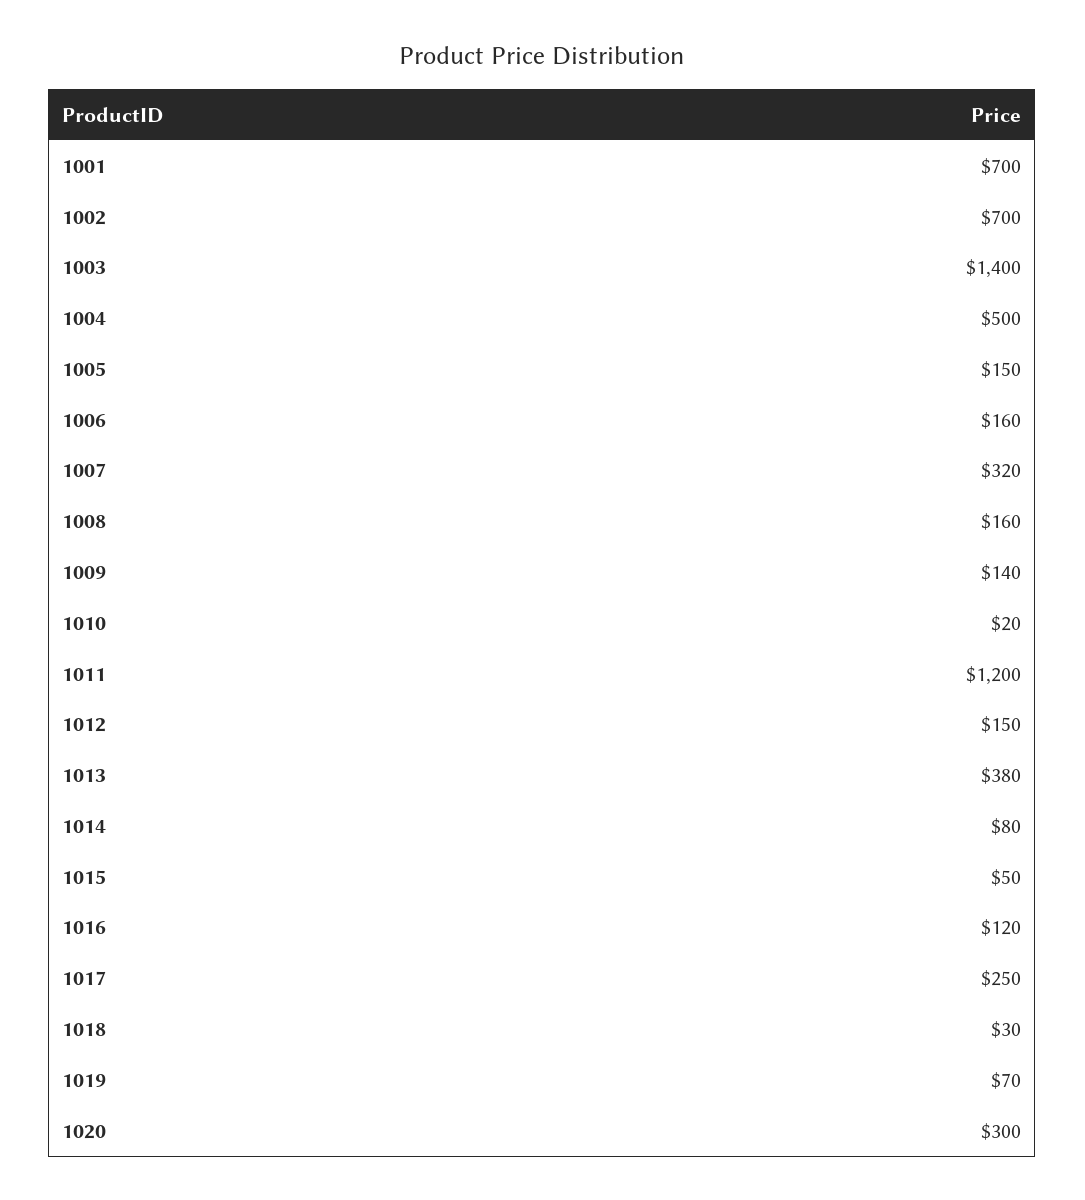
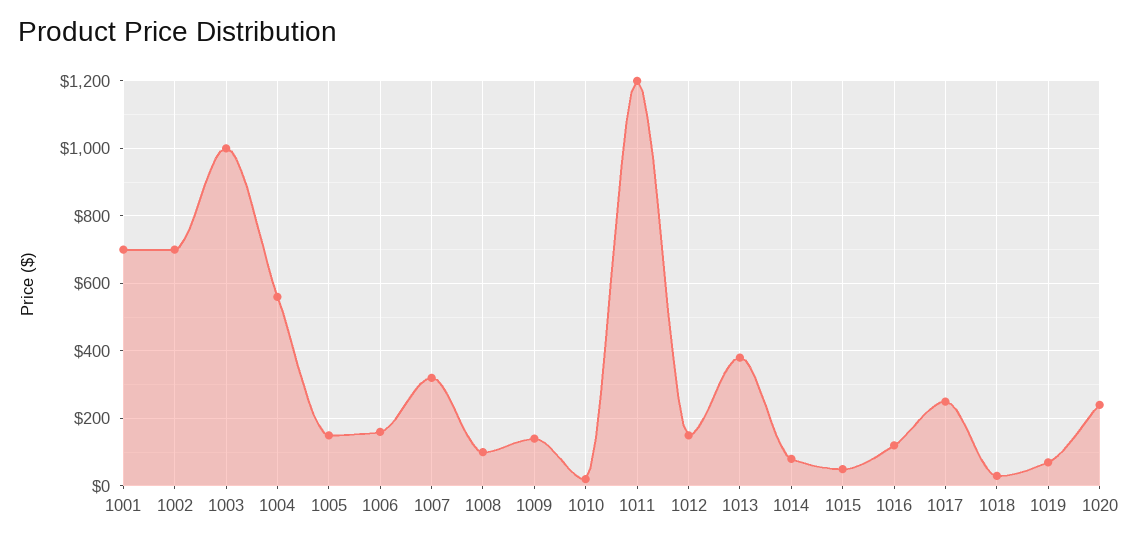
  {
    "1001": 700,
    "1002": 700,
-   "1003": 1400,
+   "1003": 1000,
-   "1004": 500,
+   "1004": 560,
    "1005": 150,
    "1006": 160,
    "1007": 320,
-   "1008": 160,
+   "1008": 100,
    "1009": 140,
    "1010": 20,
    "1011": 1200,
    "1012": 150,
    "1013": 380,
    "1014": 80,
    "1015": 50,
    "1016": 120,
    "1017": 250,
    "1018": 30,
    "1019": 70,
-   "1020": 300
+   "1020": 240
  }

